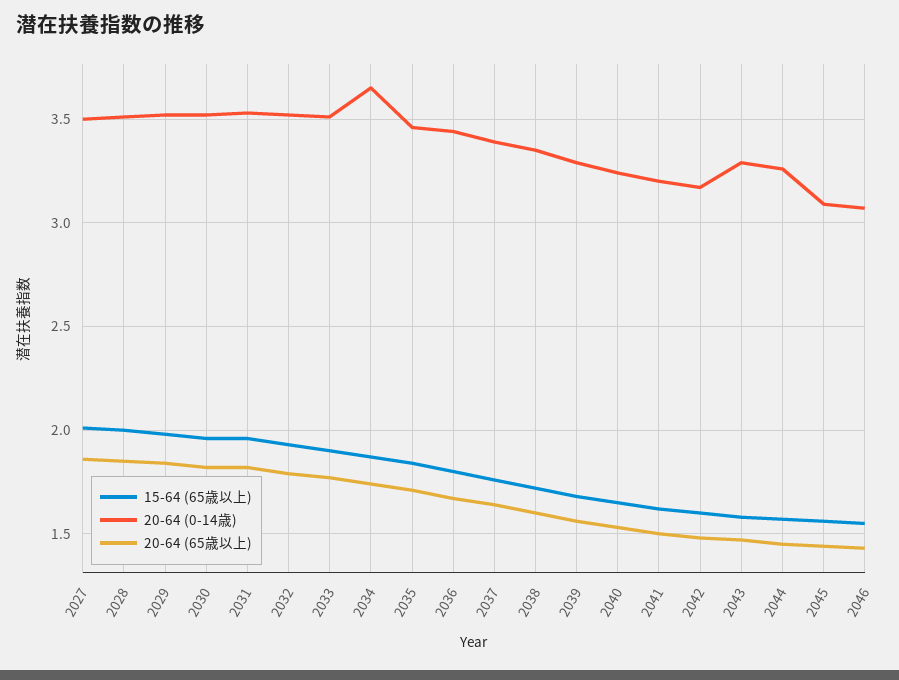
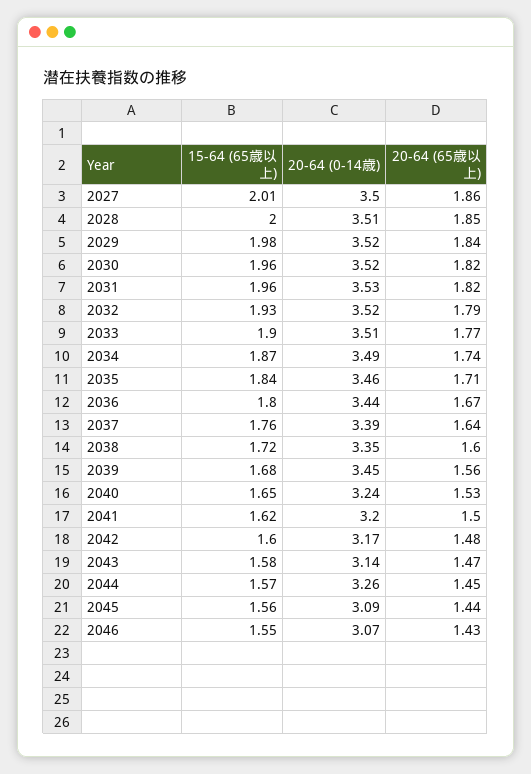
  {
    "15-64 (65歳以上)": {
      "2027": 2.01,
      "2028": 2,
      "2029": 1.98,
      "2030": 1.96,
      "2031": 1.96,
      "2032": 1.93,
      "2033": 1.9,
      "2034": 1.87,
      "2035": 1.84,
      "2036": 1.8,
      "2037": 1.76,
      "2038": 1.72,
      "2039": 1.68,
      "2040": 1.65,
      "2041": 1.62,
      "2042": 1.6,
      "2043": 1.58,
      "2044": 1.57,
      "2045": 1.56,
      "2046": 1.55
    },
    "20-64 (0-14歳)": {
      "2027": 3.5,
      "2028": 3.51,
      "2029": 3.52,
      "2030": 3.52,
      "2031": 3.53,
      "2032": 3.52,
      "2033": 3.51,
-     "2034": 3.65,
+     "2034": 3.49,
      "2035": 3.46,
      "2036": 3.44,
      "2037": 3.39,
      "2038": 3.35,
-     "2039": 3.3,
+     "2039": 3.45,
      "2040": 3.24,
      "2041": 3.2,
      "2042": 3.17,
-     "2043": 3.3,
+     "2043": 3.14,
      "2044": 3.26,
      "2045": 3.09,
      "2046": 3.07
    },
    "20-64 (65歳以上)": {
      "2027": 1.86,
      "2028": 1.85,
      "2029": 1.84,
      "2030": 1.82,
      "2031": 1.82,
      "2032": 1.79,
      "2033": 1.77,
      "2034": 1.74,
      "2035": 1.71,
      "2036": 1.67,
      "2037": 1.64,
      "2038": 1.6,
      "2039": 1.56,
      "2040": 1.53,
      "2041": 1.5,
      "2042": 1.48,
      "2043": 1.47,
      "2044": 1.45,
      "2045": 1.44,
      "2046": 1.43
    }
  }

